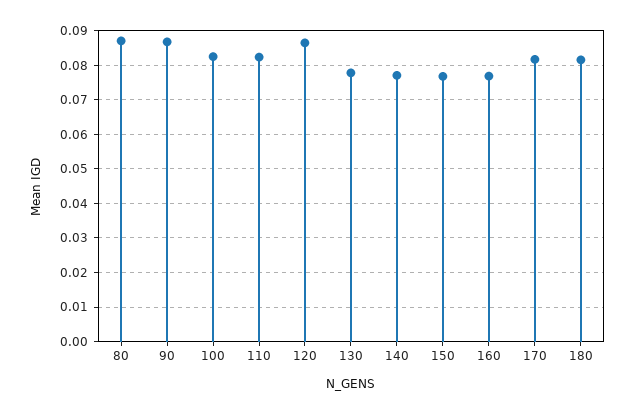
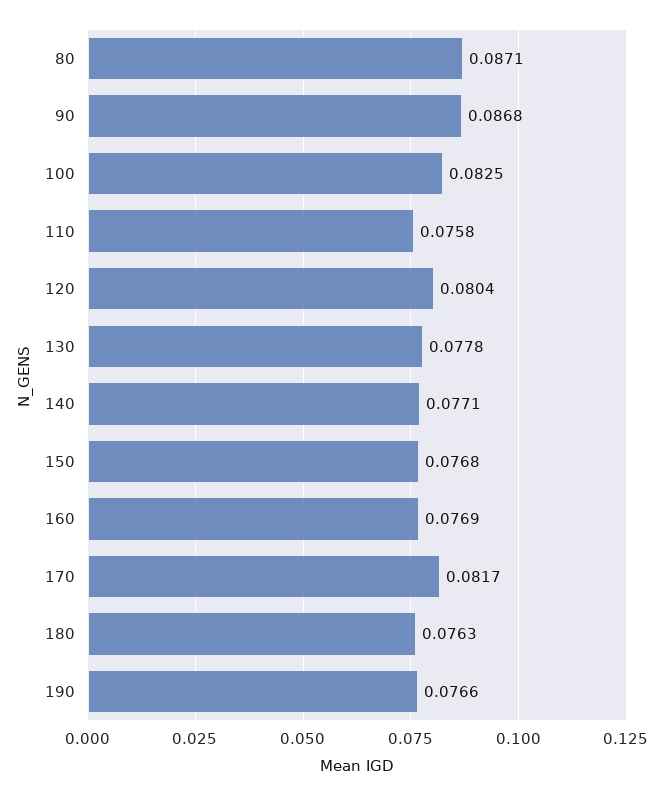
  {
    "80": 0.0871,
    "90": 0.0868,
    "100": 0.0825,
-   "110": 0.082,
+   "110": 0.0758,
-   "120": 0.086,
+   "120": 0.0804,
    "130": 0.0778,
    "140": 0.0771,
    "150": 0.0768,
    "160": 0.0769,
    "170": 0.0817,
-   "180": 0.082
+   "180": 0.0763,
+   "190": 0.0766
  }

